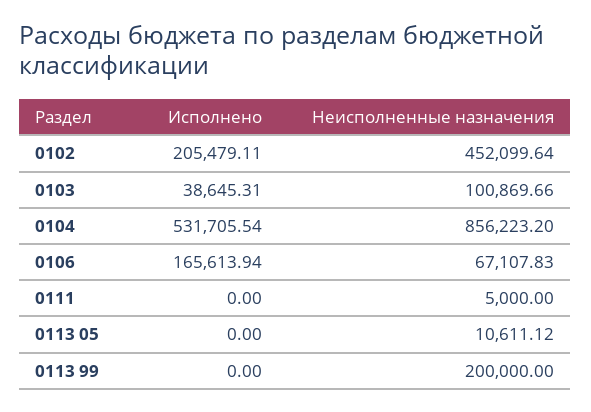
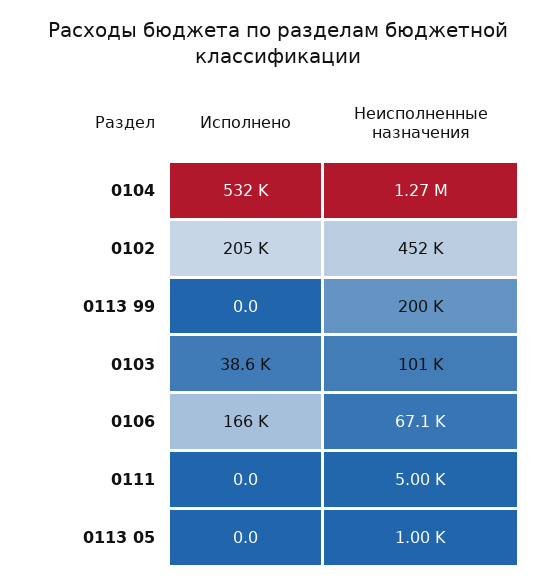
  {
    "Исполнено": {
      "0102": 205479.11,
      "0103": 38645.31,
      "0104": 531705.54,
      "0106": 165613.94,
      "0111": 0,
      "0113 05": 0,
      "0113 99": 0
    },
    "Неисполненные назначения": {
      "0102": 452099.64,
      "0103": 100869.66,
-     "0104": 856223.2,
+     "0104": 1270000,
      "0106": 67107.83,
      "0111": 5000,
-     "0113 05": 10611.12,
+     "0113 05": 1000,
      "0113 99": 200000
    }
  }

